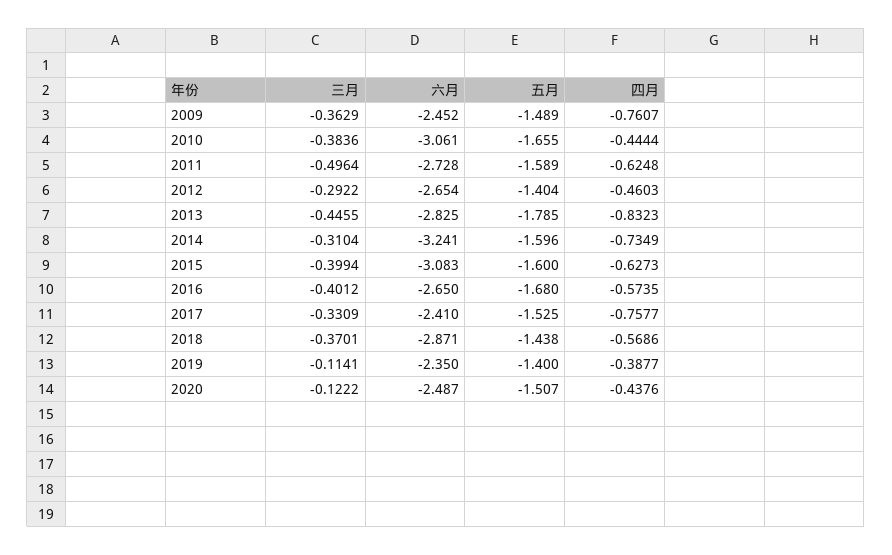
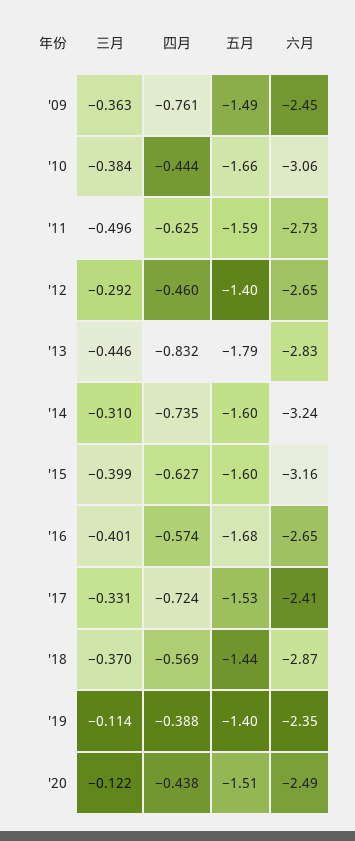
  {
    "三月": {
      "2009": -0.3629,
      "2010": -0.3836,
      "2011": -0.4964,
      "2012": -0.2922,
      "2013": -0.4455,
      "2014": -0.3104,
      "2015": -0.3994,
      "2016": -0.4012,
      "2017": -0.3309,
      "2018": -0.3701,
      "2019": -0.1141,
      "2020": -0.1222
    },
    "六月": {
      "2009": -2.452,
      "2010": -3.061,
      "2011": -2.728,
      "2012": -2.654,
      "2013": -2.825,
      "2014": -3.241,
-     "2015": -3.083,
+     "2015": -3.16,
      "2016": -2.65,
      "2017": -2.41,
      "2018": -2.871,
      "2019": -2.35,
      "2020": -2.487
    },
    "五月": {
      "2009": -1.489,
      "2010": -1.655,
      "2011": -1.589,
      "2012": -1.404,
      "2013": -1.785,
      "2014": -1.596,
      "2015": -1.6,
      "2016": -1.68,
      "2017": -1.525,
      "2018": -1.438,
      "2019": -1.4,
      "2020": -1.507
    },
    "四月": {
      "2009": -0.7607,
      "2010": -0.4444,
      "2011": -0.6248,
      "2012": -0.4603,
      "2013": -0.8323,
      "2014": -0.7349,
      "2015": -0.6273,
      "2016": -0.5735,
-     "2017": -0.7577,
+     "2017": -0.724,
      "2018": -0.5686,
      "2019": -0.3877,
      "2020": -0.4376
    }
  }

